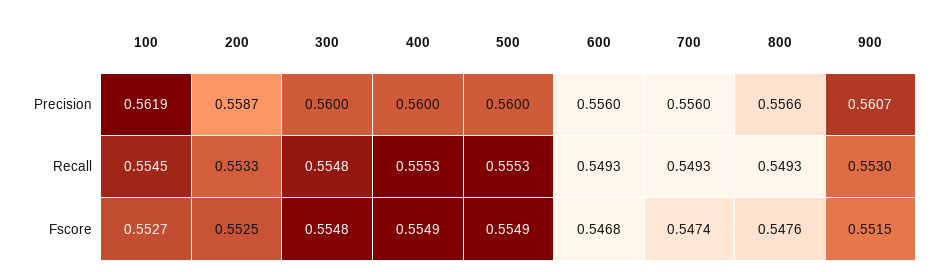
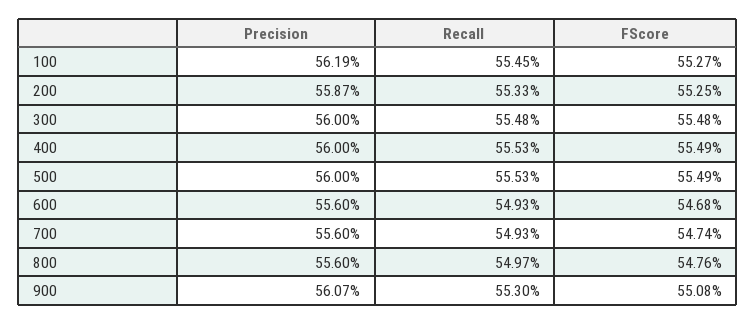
  {
    "100": {
      "Precision": 0.5619,
      "Recall": 0.5545,
      "Fscore": 0.5527
    },
    "200": {
      "Precision": 0.5587,
      "Recall": 0.5533,
      "Fscore": 0.5525
    },
    "300": {
      "Precision": 0.56,
      "Recall": 0.5548,
      "Fscore": 0.5548
    },
    "400": {
      "Precision": 0.56,
      "Recall": 0.5553,
      "Fscore": 0.5549
    },
    "500": {
      "Precision": 0.56,
      "Recall": 0.5553,
      "Fscore": 0.5549
    },
    "600": {
      "Precision": 0.556,
      "Recall": 0.5493,
      "Fscore": 0.5468
    },
    "700": {
      "Precision": 0.556,
      "Recall": 0.5493,
      "Fscore": 0.5474
    },
    "800": {
-     "Precision": 0.5566,
+     "Precision": 0.556,
-     "Recall": 0.5493,
+     "Recall": 0.5497,
      "Fscore": 0.5476
    },
    "900": {
      "Precision": 0.5607,
      "Recall": 0.553,
-     "Fscore": 0.5515
+     "Fscore": 0.5508
    }
  }

